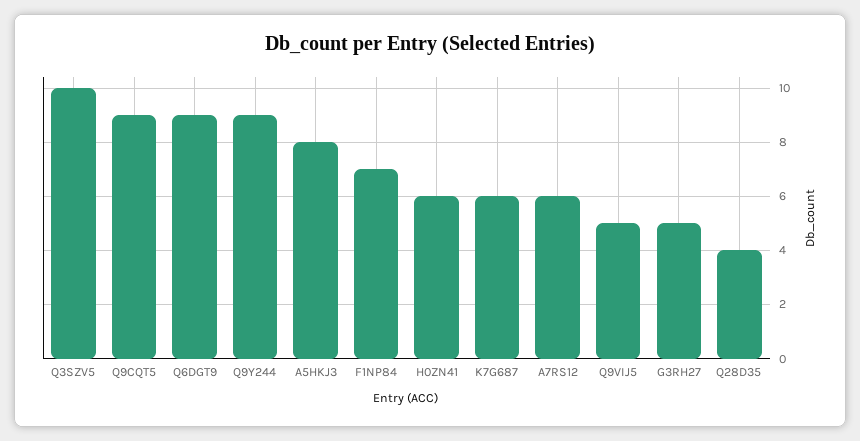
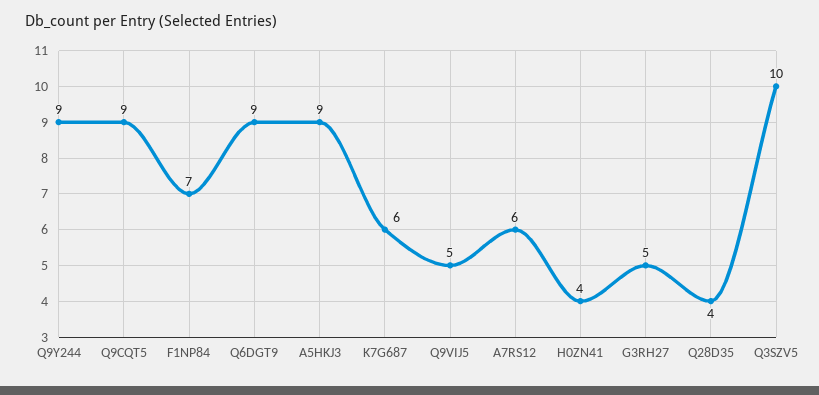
  {
    "Q3SZV5": 10,
    "Q9CQT5": 9,
    "Q6DGT9": 9,
    "Q9Y244": 9,
-   "A5HKJ3": 8,
+   "A5HKJ3": 9,
    "F1NP84": 7,
-   "H0ZN41": 6,
+   "H0ZN41": 4,
    "K7G687": 6,
    "A7RS12": 6,
    "Q9VIJ5": 5,
    "G3RH27": 5,
    "Q28D35": 4
  }

